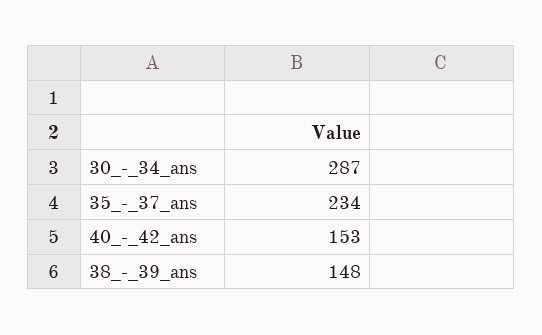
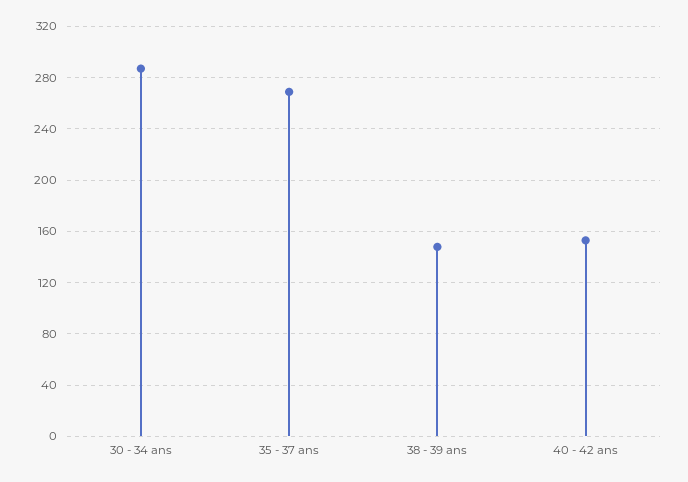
  {
    "30_-_34_ans": 287,
-   "35_-_37_ans": 234,
+   "35_-_37_ans": 270,
    "40_-_42_ans": 153,
    "38_-_39_ans": 148
  }

